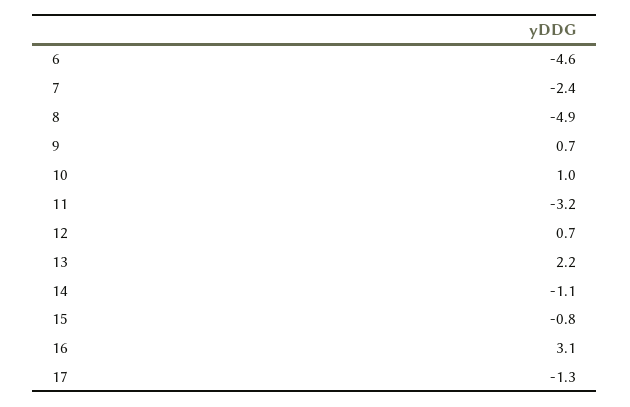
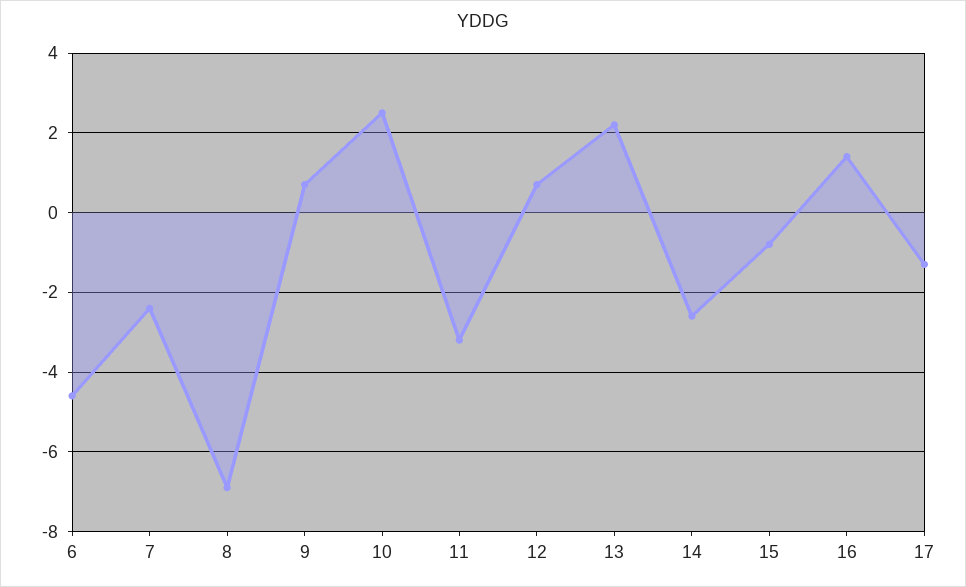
  {
    "6": -4.6,
    "7": -2.4,
-   "8": -4.9,
+   "8": -7,
    "9": 0.7,
-   "10": 1,
+   "10": 2.5,
    "11": -3.2,
    "12": 0.7,
    "13": 2.2,
-   "14": -1.1,
+   "14": -2.5,
    "15": -0.8,
-   "16": 3.1,
+   "16": 1.5,
    "17": -1.3
  }

